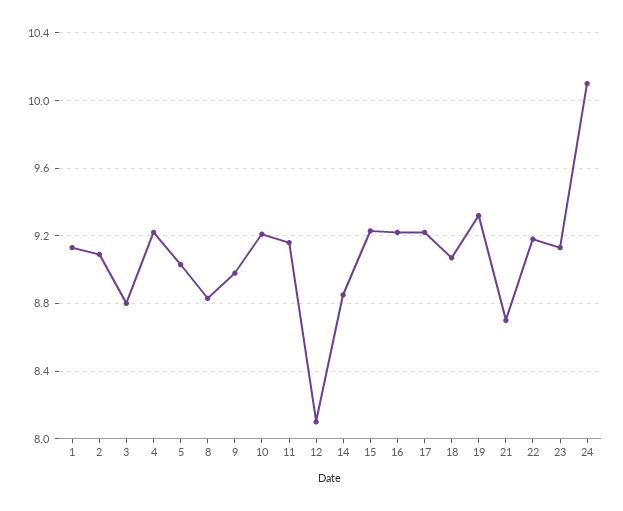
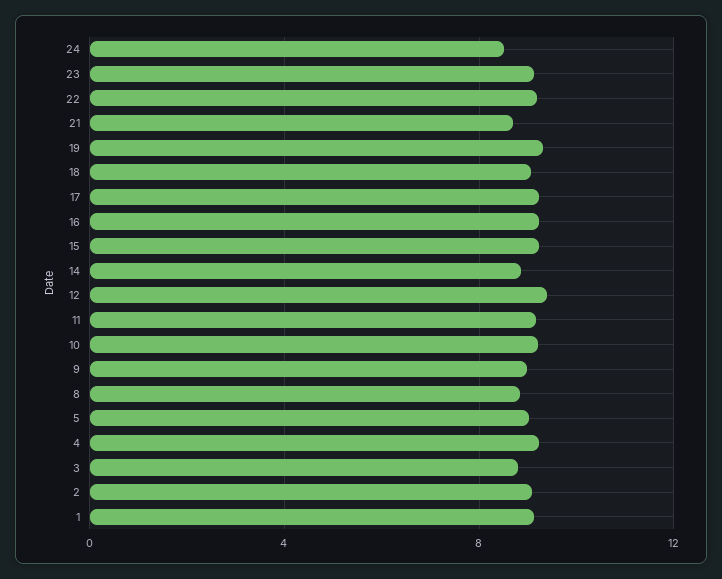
  {
    "1": 9.15,
    "2": 9.1,
    "3": 8.8,
    "4": 9.2,
    "5": 9.05,
    "8": 8.85,
    "9": 9,
    "10": 9.2,
    "11": 9.15,
-   "12": 8.1,
+   "12": 9.5,
    "14": 8.85,
    "15": 9.25,
    "16": 9.2,
    "17": 9.2,
    "18": 9.05,
    "19": 9.3,
    "21": 8.7,
    "22": 9.2,
    "23": 9.15,
-   "24": 10.1
+   "24": 8.5
  }

